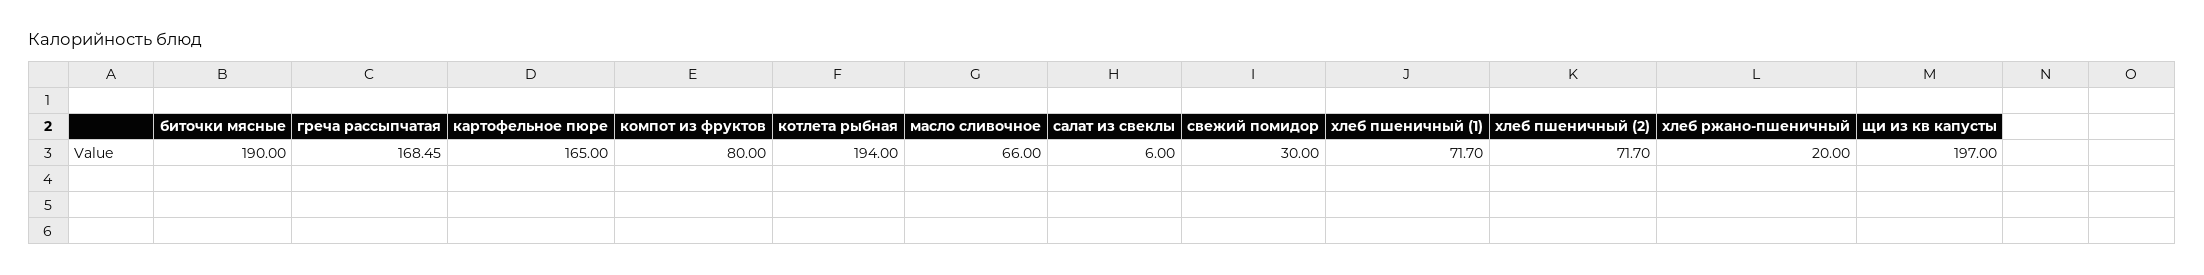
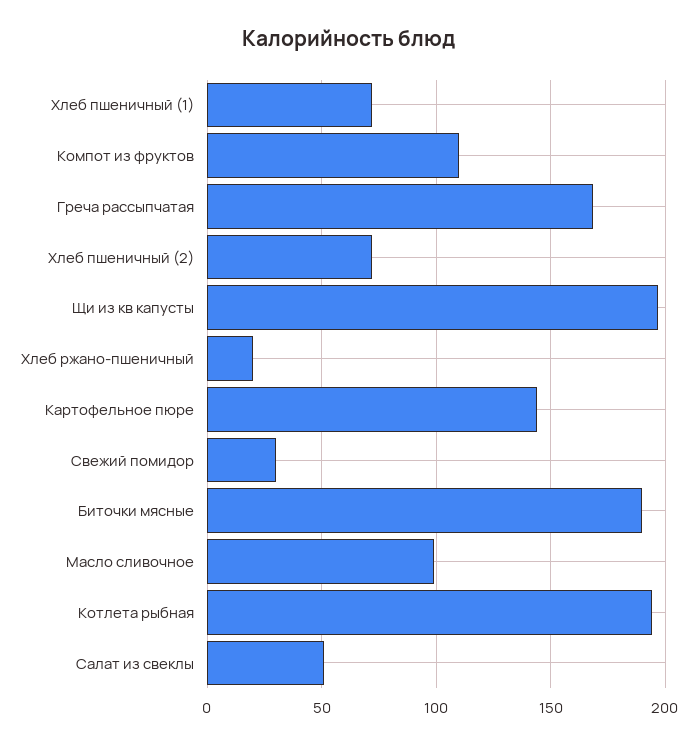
  {
    "биточки мясные": 190,
    "греча рассыпчатая": 168.45,
-   "картофельное пюре": 165,
+   "картофельное пюре": 145,
-   "компот из фруктов": 80,
+   "компот из фруктов": 110,
    "котлета рыбная": 194,
-   "масло сливочное": 66,
+   "масло сливочное": 100,
-   "салат из свеклы": 6,
+   "салат из свеклы": 50,
    "свежий помидор": 30,
    "хлеб пшеничный (1)": 71.7,
    "хлеб пшеничный (2)": 71.7,
    "хлеб ржано-пшеничный": 20,
    "щи из кв капусты": 197
  }

